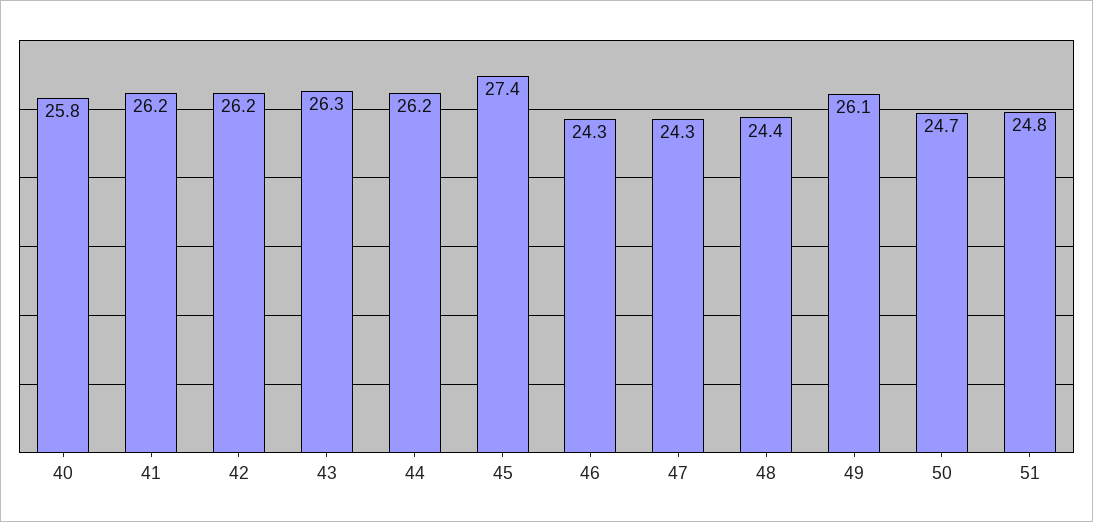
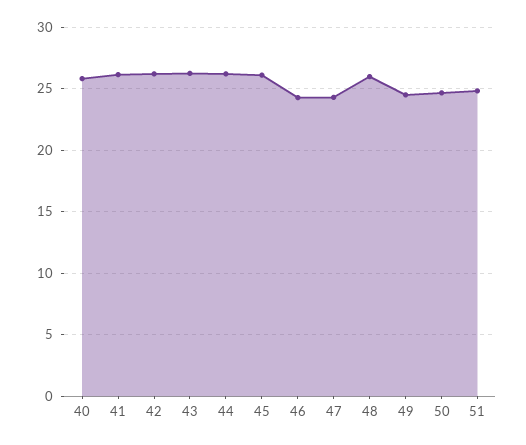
  {
    "40": 25.8,
    "41": 26.2,
    "42": 26.2,
    "43": 26.3,
    "44": 26.2,
-   "45": 27.4,
+   "45": 26,
    "46": 24.3,
    "47": 24.3,
-   "48": 24.4,
+   "48": 26,
-   "49": 26.1,
+   "49": 24.5,
    "50": 24.7,
    "51": 24.8
  }

